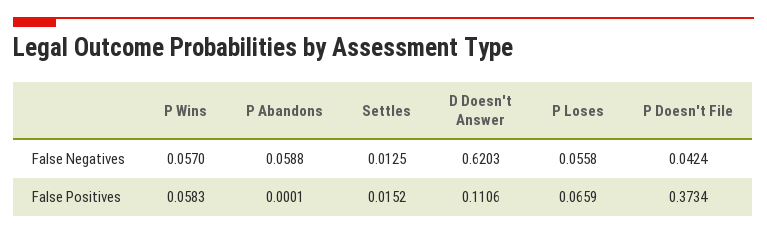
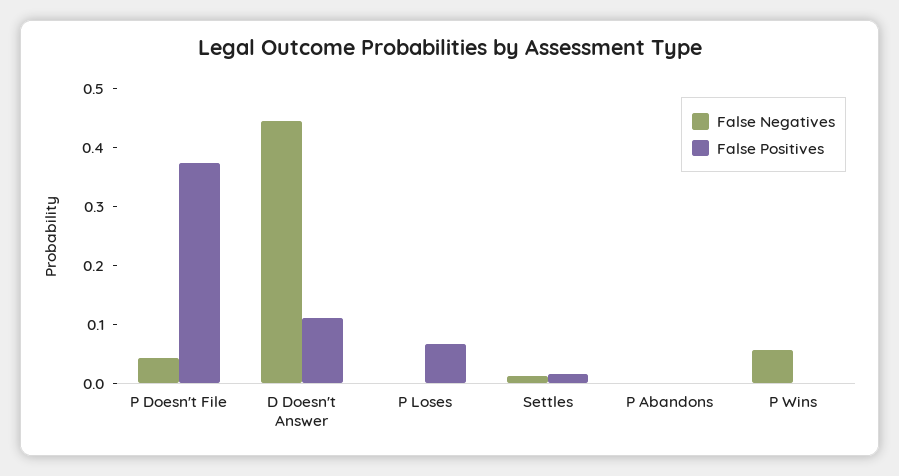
  {
    "False Negatives": {
      "P Wins": 0.057,
-     "P Abandons": 0.0588,
+     "P Abandons": 0,
      "Settles": 0.0125,
-     "D Doesn't Answer": 0.6203,
+     "D Doesn't Answer": 0.44,
-     "P Loses": 0.0558,
+     "P Loses": 0,
      "P Doesn't File": 0.0424
    },
    "False Positives": {
-     "P Wins": 0.0583,
+     "P Wins": 0,
      "P Abandons": 0.0001,
      "Settles": 0.0152,
      "D Doesn't Answer": 0.1106,
      "P Loses": 0.0659,
      "P Doesn't File": 0.3734
    }
  }

